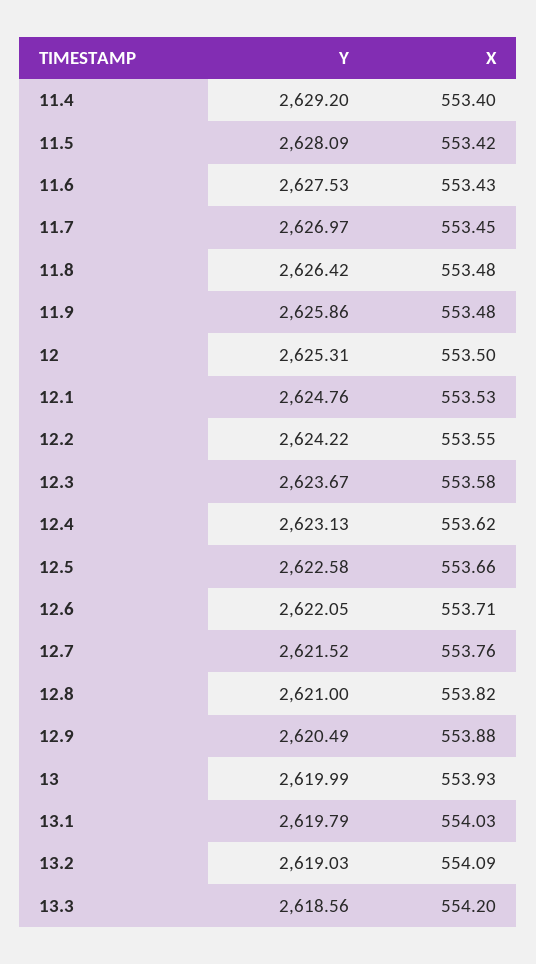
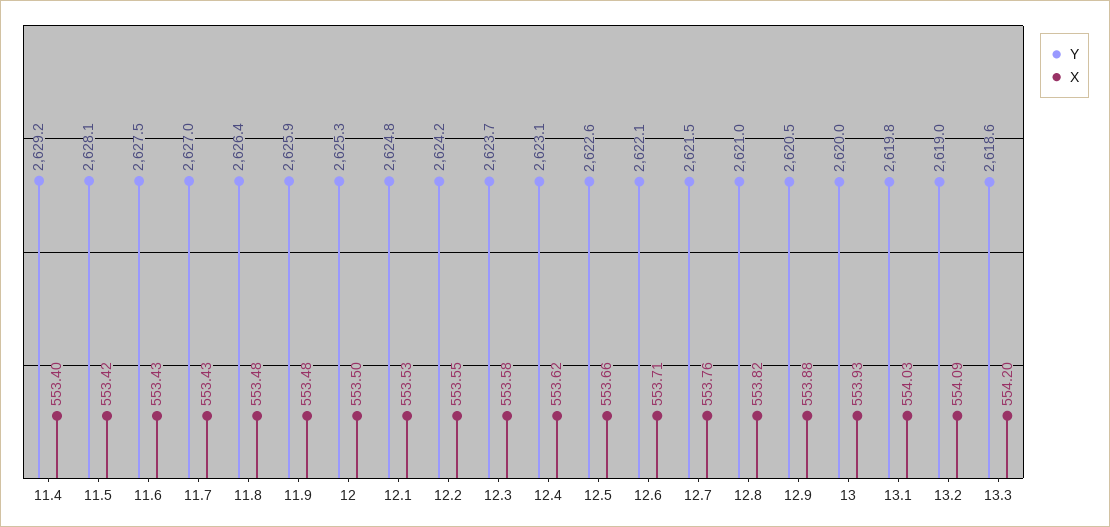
  {
    "Y": {
      "11.4": 2629.2,
      "11.5": 2628.09,
      "11.6": 2627.53,
      "11.7": 2626.97,
      "11.8": 2626.42,
      "11.9": 2625.86,
      "12": 2625.31,
      "12.1": 2624.76,
      "12.2": 2624.22,
      "12.3": 2623.67,
      "12.4": 2623.13,
      "12.5": 2622.58,
      "12.6": 2622.05,
      "12.7": 2621.52,
      "12.8": 2621,
      "12.9": 2620.49,
      "13": 2619.99,
      "13.1": 2619.79,
      "13.2": 2619.03,
      "13.3": 2618.56
    },
    "X": {
      "11.4": 553.4,
      "11.5": 553.42,
      "11.6": 553.43,
-     "11.7": 553.45,
+     "11.7": 553.43,
      "11.8": 553.48,
      "11.9": 553.48,
      "12": 553.5,
      "12.1": 553.53,
      "12.2": 553.55,
      "12.3": 553.58,
      "12.4": 553.62,
      "12.5": 553.66,
      "12.6": 553.71,
      "12.7": 553.76,
      "12.8": 553.82,
      "12.9": 553.88,
      "13": 553.93,
      "13.1": 554.03,
      "13.2": 554.09,
      "13.3": 554.2
    }
  }

